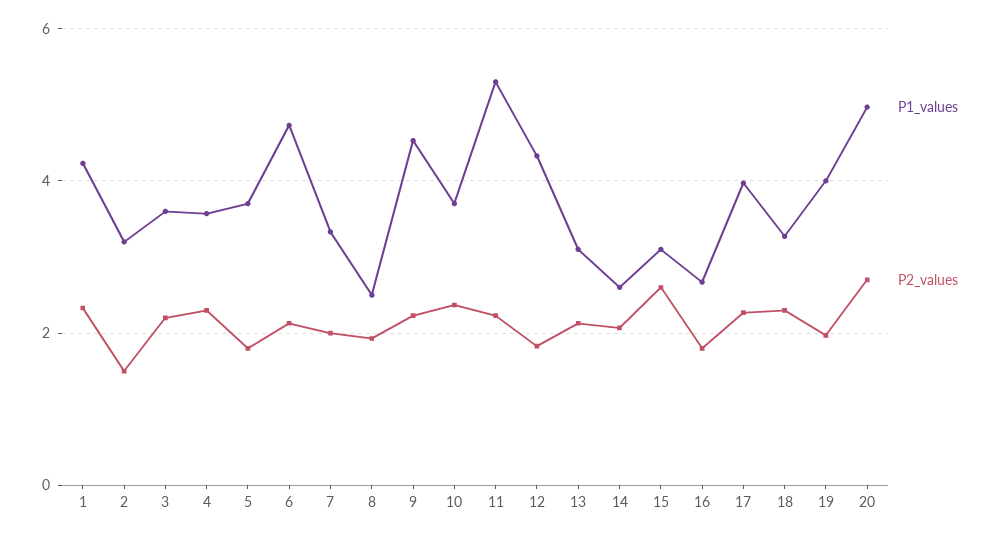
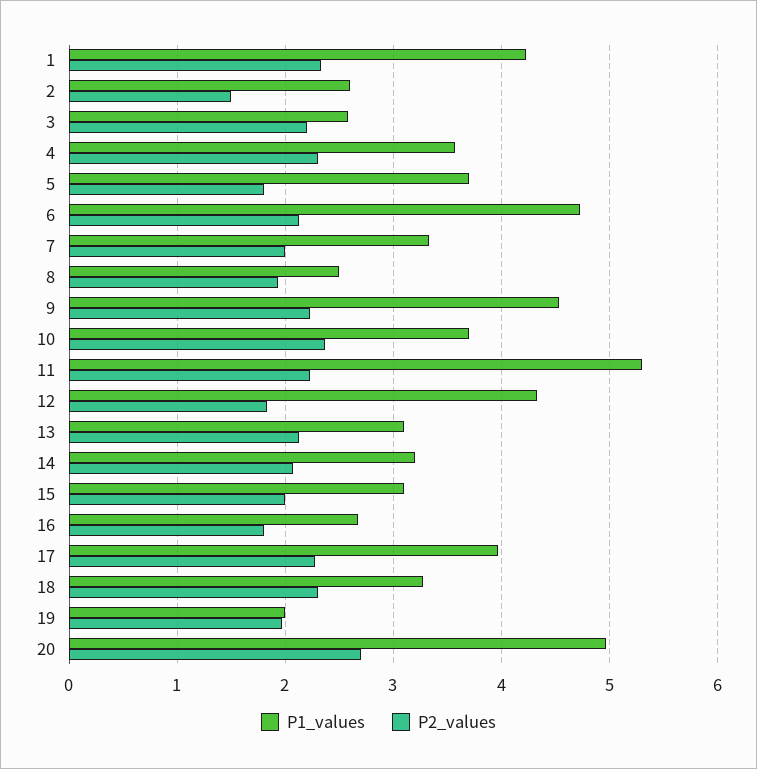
  {
    "P1_values": {
      "1": 4.2,
-     "2": 3.2,
+     "2": 2.6,
-     "3": 3.6,
+     "3": 2.6,
      "4": 3.6,
      "5": 3.7,
      "6": 4.7,
      "7": 3.3,
      "8": 2.5,
      "9": 4.5,
      "10": 3.7,
      "11": 5.3,
      "12": 4.3,
      "13": 3.1,
-     "14": 2.6,
+     "14": 3.2,
      "15": 3.1,
      "16": 2.7,
      "17": 4,
      "18": 3.3,
-     "19": 4,
+     "19": 2,
      "20": 5
    },
    "P2_values": {
      "1": 2.3,
      "2": 1.5,
      "3": 2.2,
      "4": 2.3,
      "5": 1.8,
      "6": 2.1,
      "7": 2,
      "8": 1.9,
      "9": 2.2,
      "10": 2.4,
      "11": 2.2,
      "12": 1.8,
      "13": 2.1,
      "14": 2.1,
-     "15": 2.6,
+     "15": 2,
      "16": 1.8,
      "17": 2.3,
      "18": 2.3,
      "19": 2,
      "20": 2.7
    }
  }

